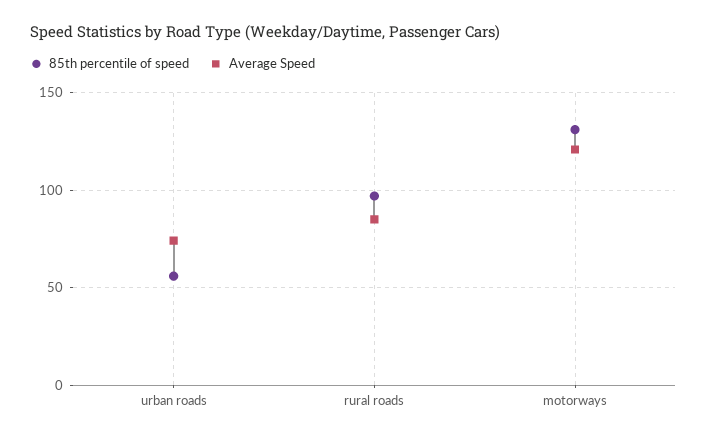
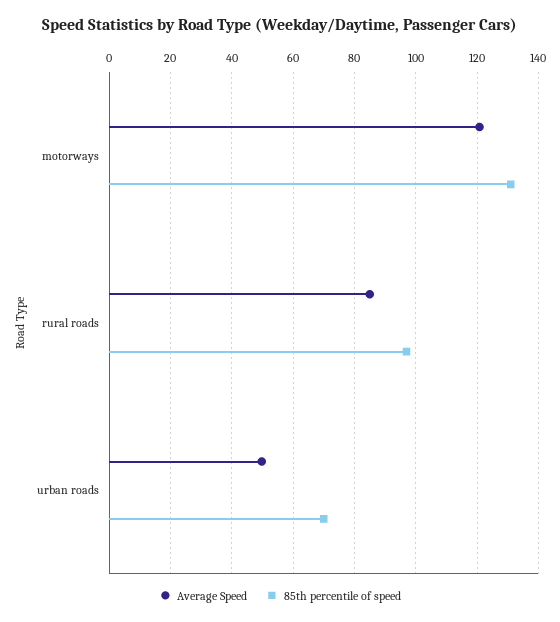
  {
    "85th percentile of speed": {
-     "urban roads": 55,
+     "urban roads": 70,
      "rural roads": 98,
      "motorways": 132
    },
    "Average Speed": {
-     "urban roads": 75,
+     "urban roads": 50,
      "rural roads": 86,
      "motorways": 120
    }
  }

